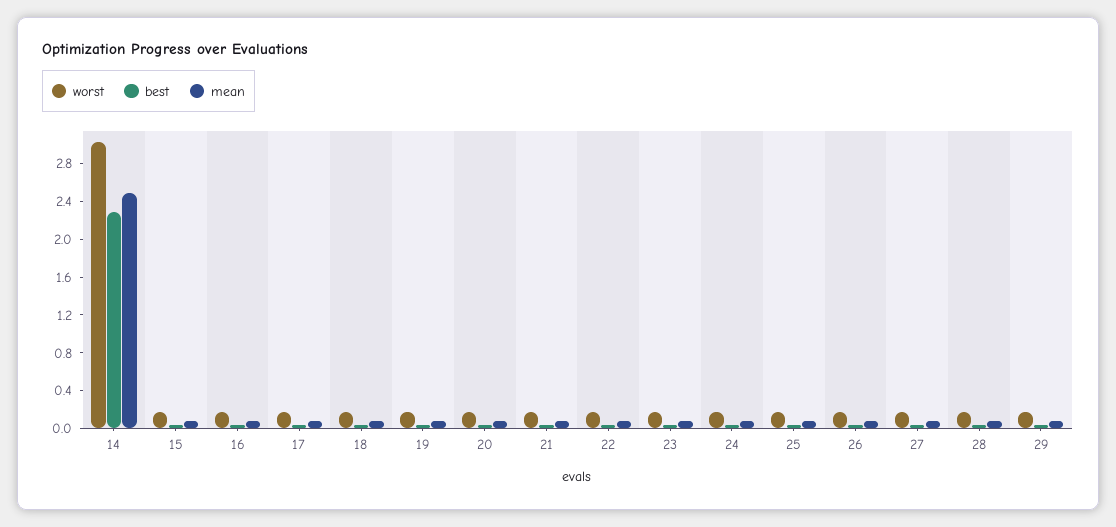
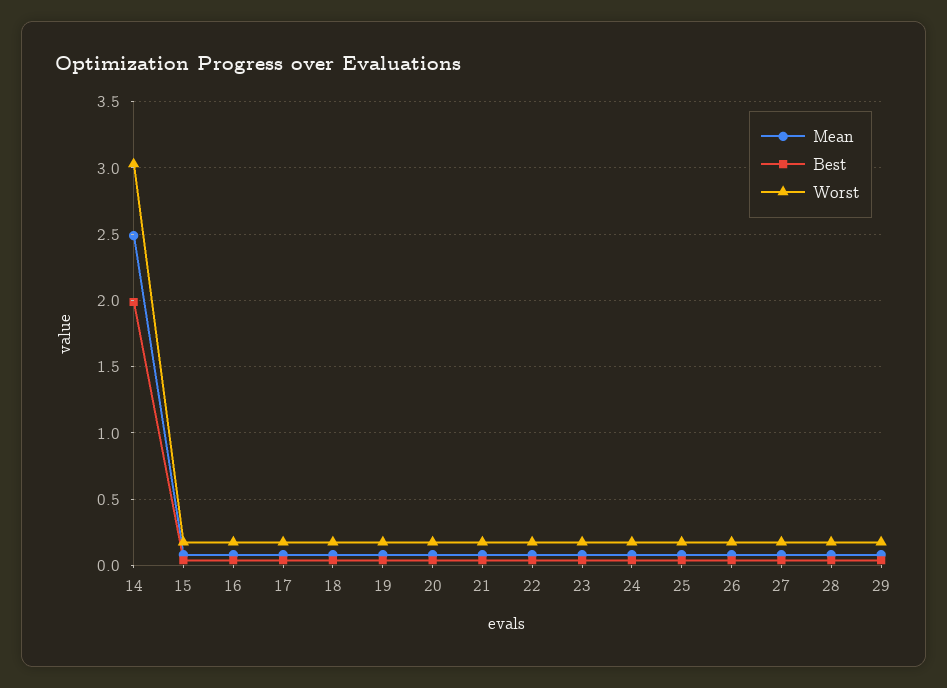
  {
    "worst": {
      "14": 3.05,
      "15": 0.2,
      "16": 0.2,
      "17": 0.2,
      "18": 0.2,
      "19": 0.2,
      "20": 0.2,
      "21": 0.2,
      "22": 0.2,
      "23": 0.2,
      "24": 0.2,
      "25": 0.2,
      "26": 0.2,
      "27": 0.2,
      "28": 0.2,
      "29": 0.2
    },
    "best": {
-     "14": 2.3,
+     "14": 2,
      "15": 0.05,
      "16": 0.05,
      "17": 0.05,
      "18": 0.05,
      "19": 0.05,
      "20": 0.05,
      "21": 0.05,
      "22": 0.05,
      "23": 0.05,
      "24": 0.05,
      "25": 0.05,
      "26": 0.05,
      "27": 0.05,
      "28": 0.05,
      "29": 0.05
    },
    "mean": {
      "14": 2.5,
      "15": 0.1,
      "16": 0.1,
      "17": 0.1,
      "18": 0.1,
      "19": 0.1,
      "20": 0.1,
      "21": 0.1,
      "22": 0.1,
      "23": 0.1,
      "24": 0.1,
      "25": 0.1,
      "26": 0.1,
      "27": 0.1,
      "28": 0.1,
      "29": 0.1
    }
  }

